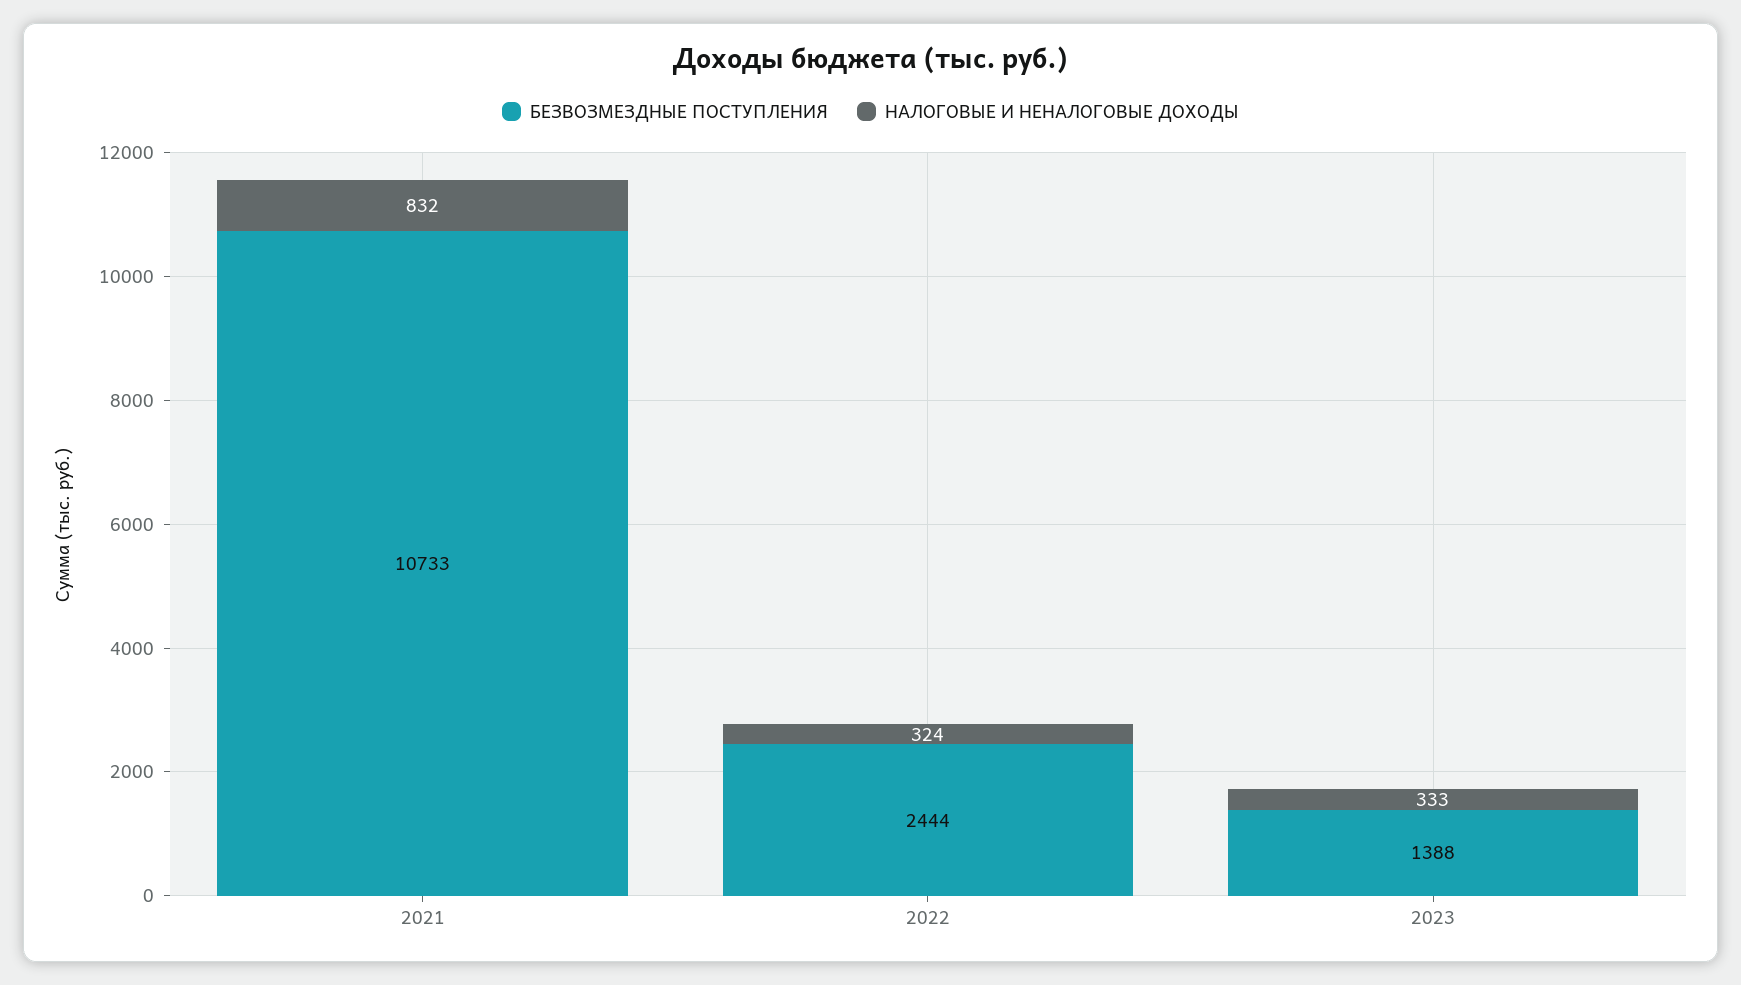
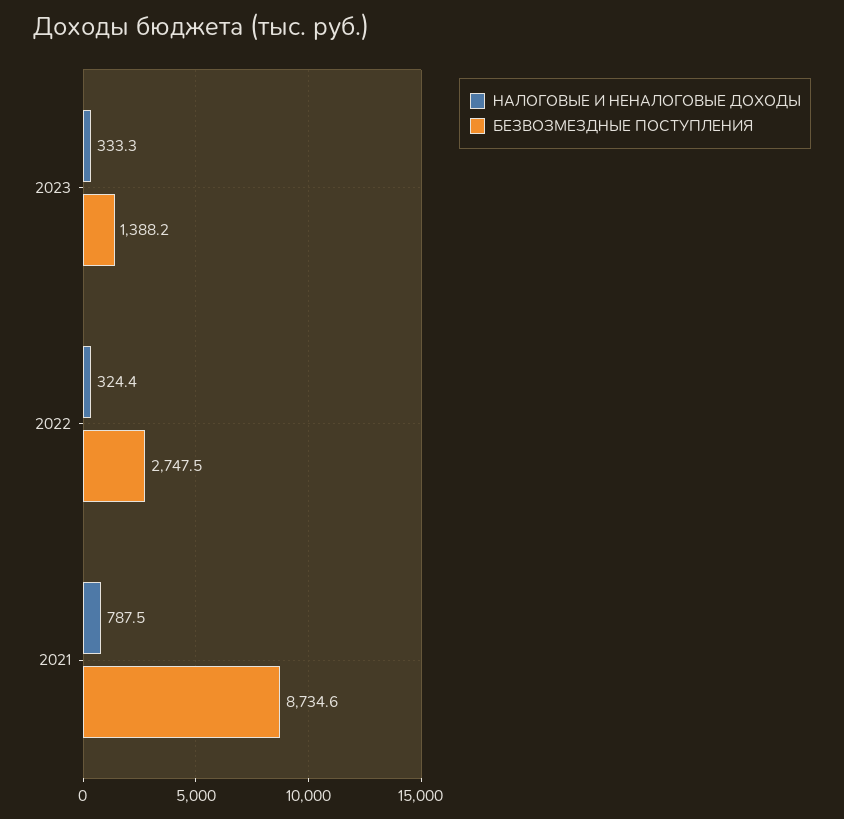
  {
    "БЕЗВОЗМЕЗДНЫЕ ПОСТУПЛЕНИЯ": {
-     "2021": 10733,
+     "2021": 8734.6,
-     "2022": 2444,
+     "2022": 2747.5,
      "2023": 1388.2
    },
    "НАЛОГОВЫЕ И НЕНАЛОГОВЫЕ ДОХОДЫ": {
-     "2021": 832,
+     "2021": 787.5,
      "2022": 324.4,
      "2023": 333.3
    }
  }

